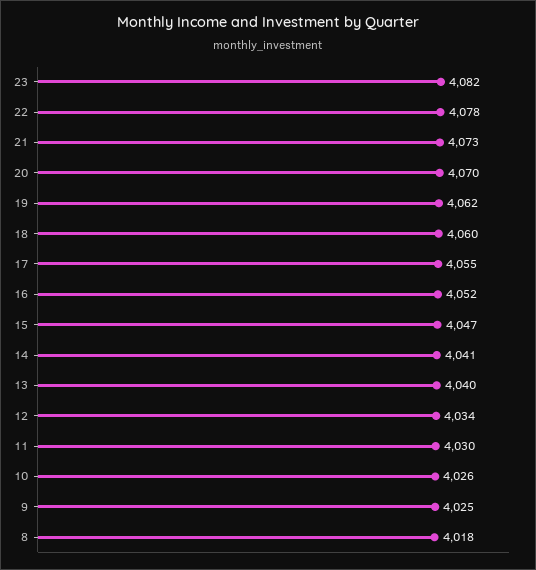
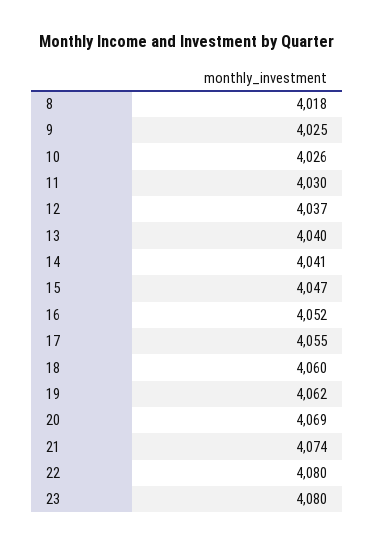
  {
-   "23": 4082,
+   "23": 4080,
-   "22": 4078,
+   "22": 4080,
-   "21": 4073,
+   "21": 4074,
-   "20": 4070,
+   "20": 4069,
    "19": 4062,
    "18": 4060,
    "17": 4055,
    "16": 4052,
    "15": 4047,
    "14": 4041,
    "13": 4040,
-   "12": 4034,
+   "12": 4037,
    "11": 4030,
    "10": 4026,
    "9": 4025,
    "8": 4018
  }

